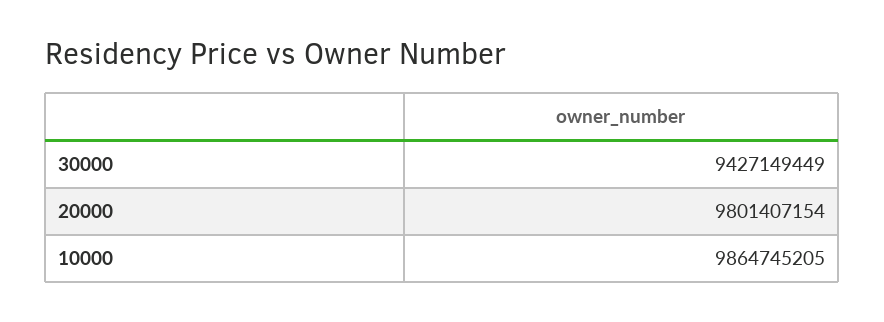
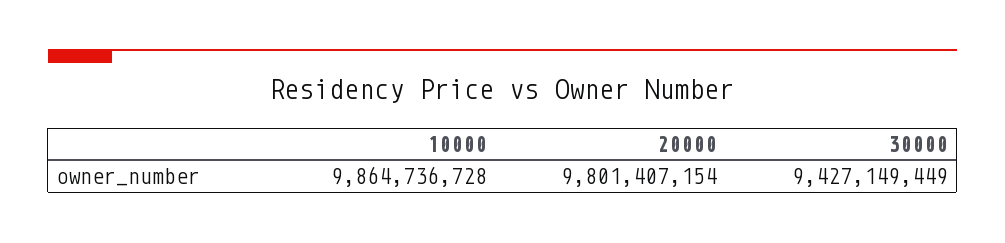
  {
    "30000": 9427149449,
    "20000": 9801407154,
-   "10000": 9864745205
+   "10000": 9864736728
  }

